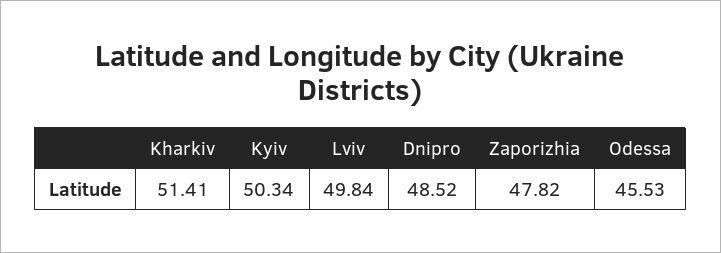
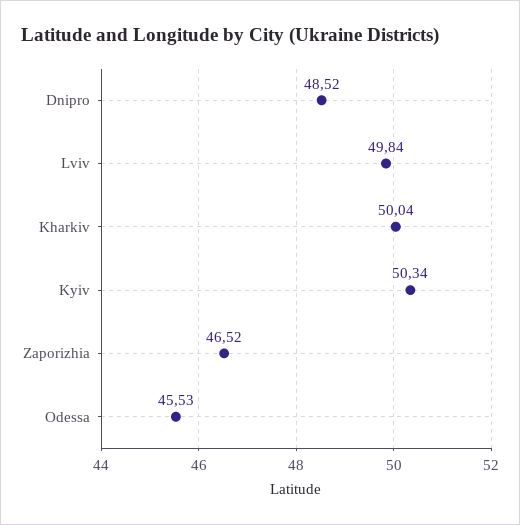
  {
-   "Kharkiv": 51.41,
+   "Kharkiv": 50.04,
    "Kyiv": 50.34,
    "Lviv": 49.84,
    "Dnipro": 48.52,
-   "Zaporizhia": 47.82,
+   "Zaporizhia": 46.52,
    "Odessa": 45.53
  }

